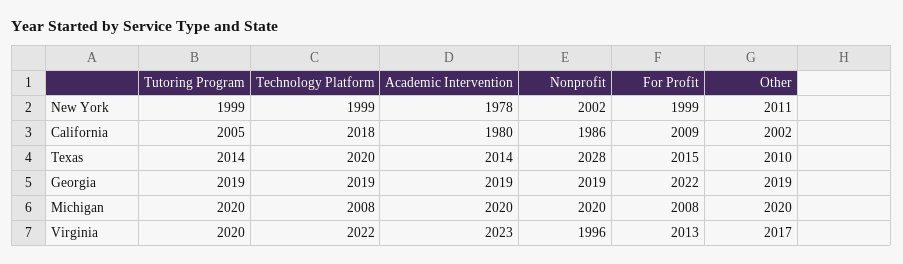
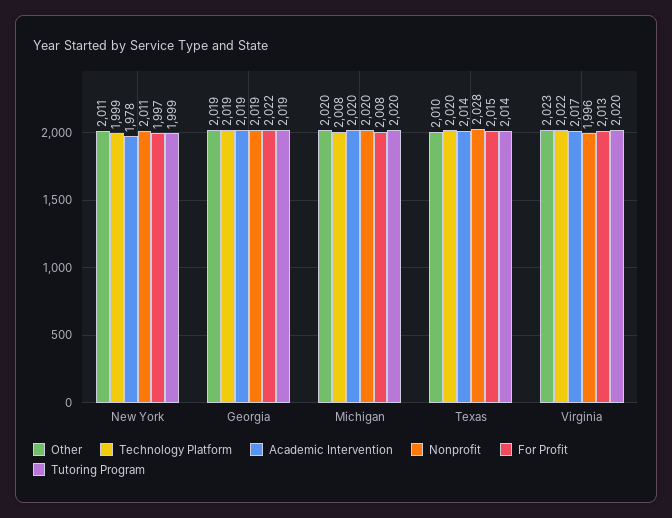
  {
    "Tutoring Program": {
      "New York": 1999,
-     "California": 2005,
      "Texas": 2014,
      "Georgia": 2019,
      "Michigan": 2020,
      "Virginia": 2020
    },
    "Technology Platform": {
      "New York": 1999,
-     "California": 2018,
      "Texas": 2020,
      "Georgia": 2019,
      "Michigan": 2008,
      "Virginia": 2022
    },
    "Academic Intervention": {
      "New York": 1978,
-     "California": 1980,
      "Texas": 2014,
      "Georgia": 2019,
      "Michigan": 2020,
-     "Virginia": 2023
+     "Virginia": 2017
    },
    "Nonprofit": {
-     "New York": 2002,
+     "New York": 2011,
-     "California": 1986,
      "Texas": 2028,
      "Georgia": 2019,
      "Michigan": 2020,
      "Virginia": 1996
    },
    "For Profit": {
-     "New York": 1999,
+     "New York": 1997,
-     "California": 2009,
      "Texas": 2015,
      "Georgia": 2022,
      "Michigan": 2008,
      "Virginia": 2013
    },
    "Other": {
      "New York": 2011,
-     "California": 2002,
      "Texas": 2010,
      "Georgia": 2019,
      "Michigan": 2020,
-     "Virginia": 2017
+     "Virginia": 2023
    }
  }

